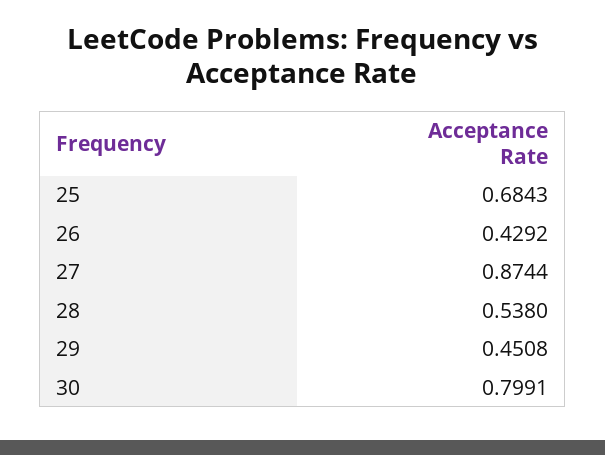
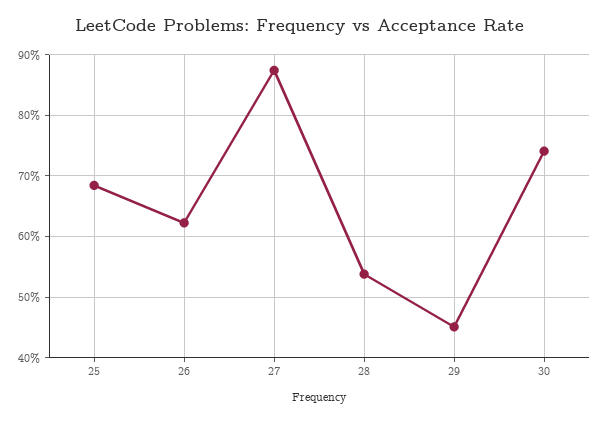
  {
    "25": 0.6843,
-   "26": 0.4292,
+   "26": 0.62,
    "27": 0.8744,
    "28": 0.538,
    "29": 0.4508,
-   "30": 0.7991
+   "30": 0.74
  }

